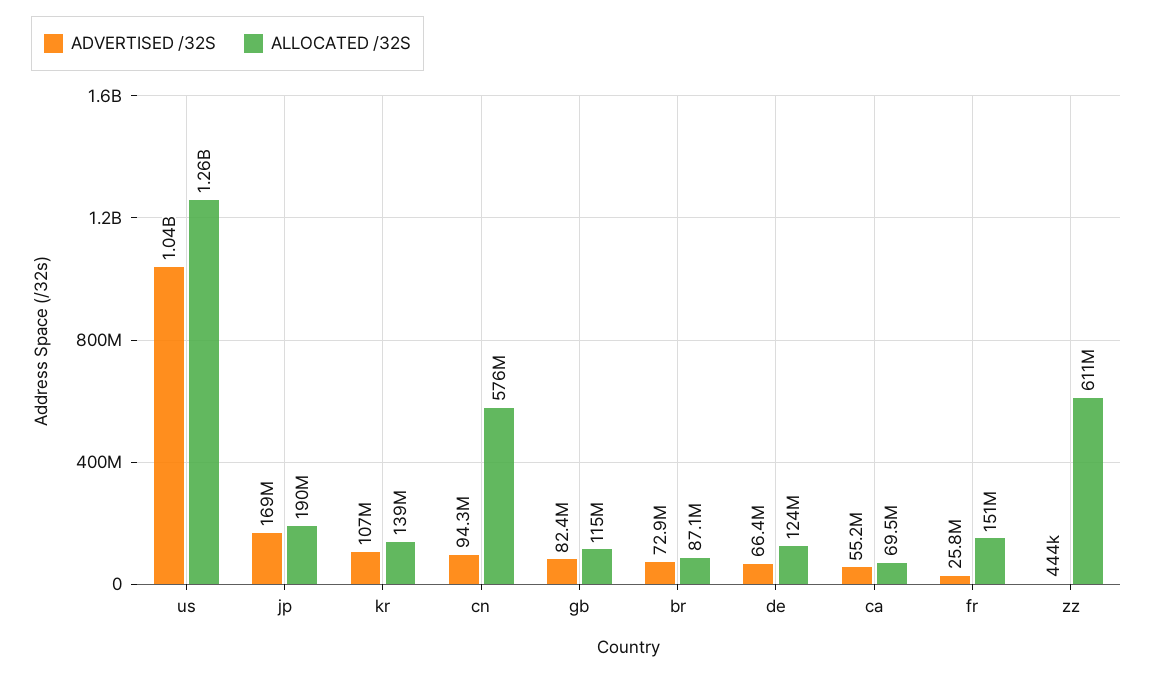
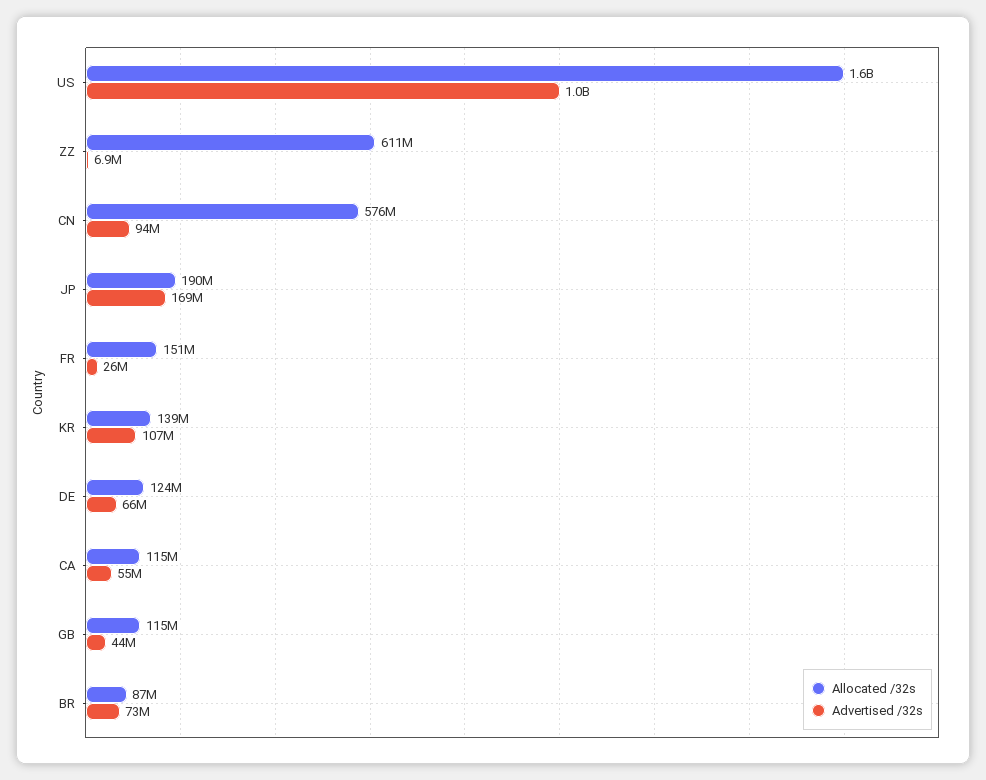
  {
    "ADVERTISED /32S": {
      "us": 1040000000,
      "jp": 169000000,
      "kr": 107000000,
      "cn": 94300000,
-     "gb": 82400000,
+     "gb": 44000000,
      "br": 72900000,
      "de": 66400000,
      "ca": 55200000,
      "fr": 25800000,
-     "zz": 444000
+     "zz": 6900000
    },
    "ALLOCATED /32S": {
-     "us": 1260000000,
+     "us": 1600000000,
      "jp": 190000000,
      "kr": 139000000,
      "cn": 576000000,
      "gb": 115000000,
      "br": 87100000,
      "de": 124000000,
-     "ca": 69500000,
+     "ca": 115000000,
      "fr": 151000000,
      "zz": 611000000
    }
  }

